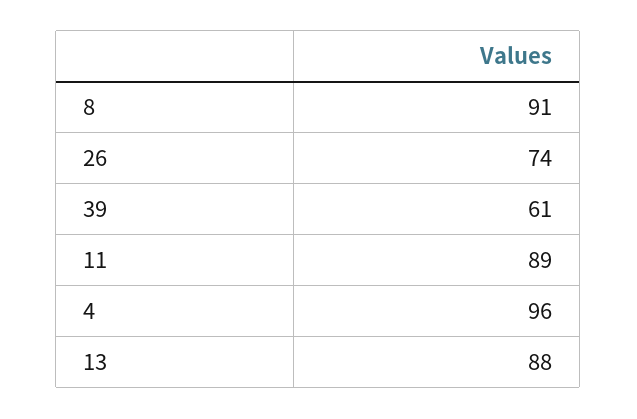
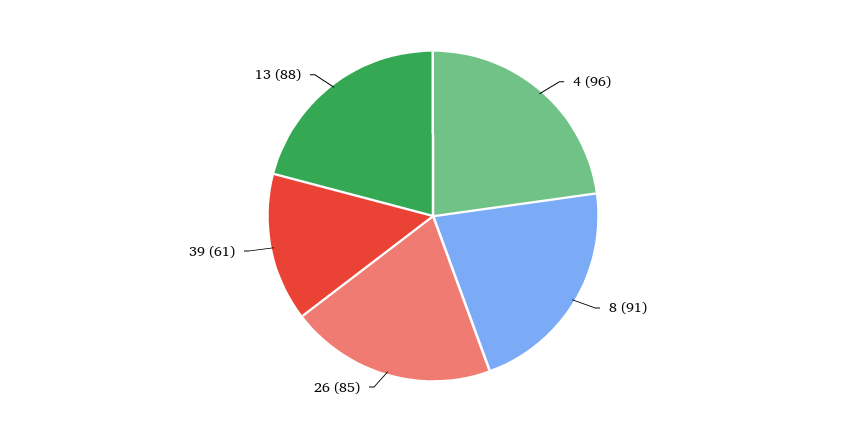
  {
    "8": 91,
-   "26": 74,
+   "26": 85,
    "39": 61,
-   "11": 89,
    "4": 96,
    "13": 88
  }

